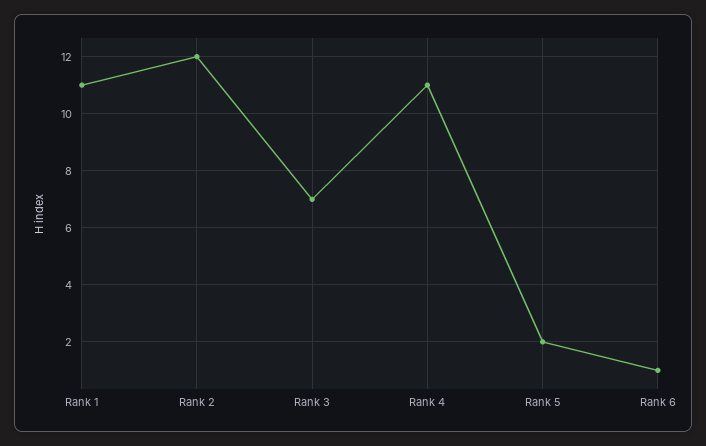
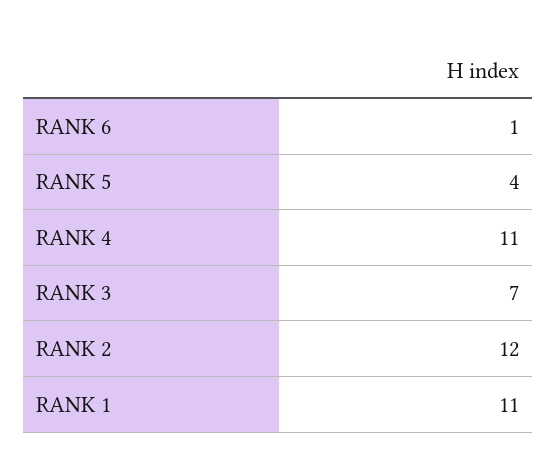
  {
    "Rank 1": 11,
    "Rank 2": 12,
    "Rank 3": 7,
    "Rank 4": 11,
-   "Rank 5": 2,
+   "Rank 5": 4,
    "Rank 6": 1
  }

